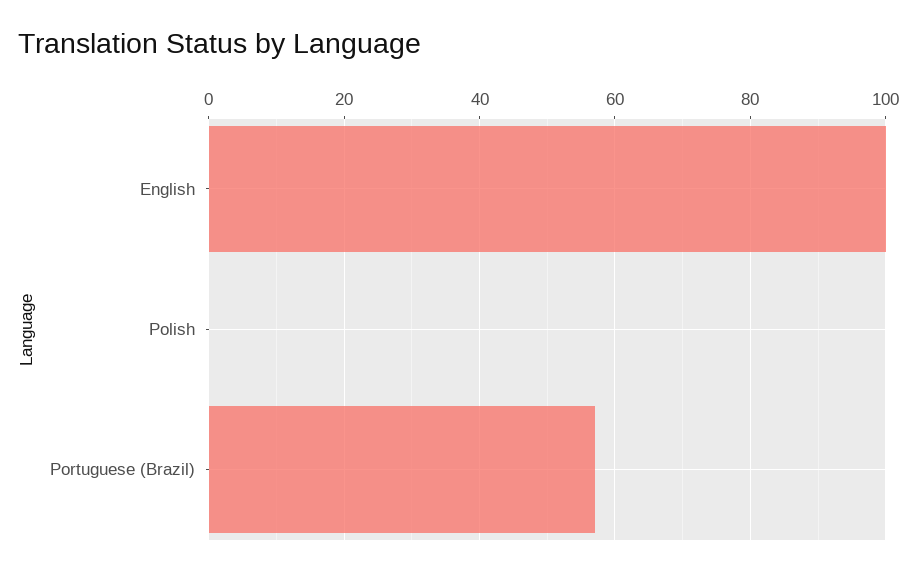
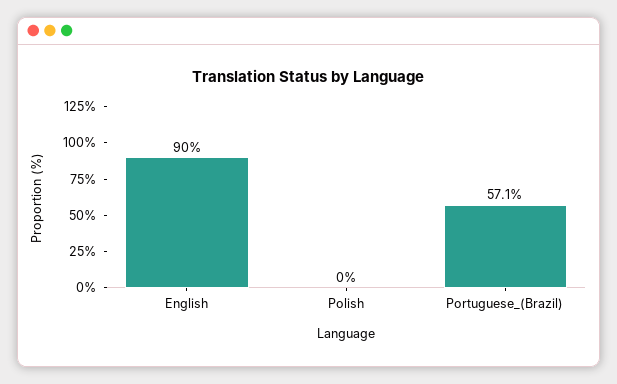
  {
-   "English": 100,
+   "English": 90,
    "Polish": 0,
    "Portuguese (Brazil)": 57.1
  }

